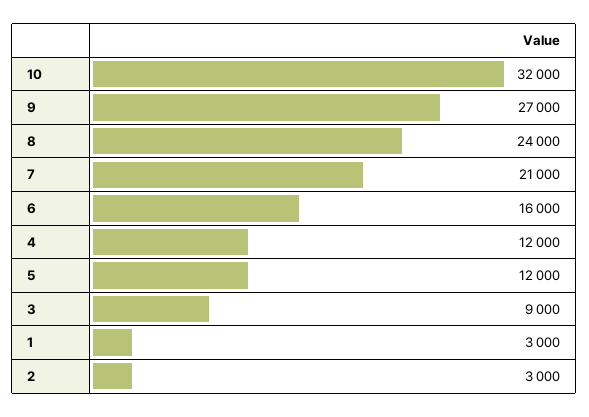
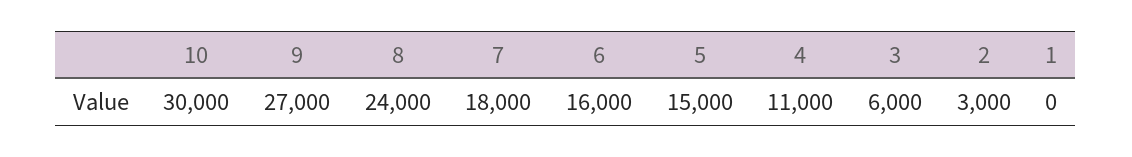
  {
-   "10": 32000,
+   "10": 30000,
    "9": 27000,
    "8": 24000,
-   "7": 21000,
+   "7": 18000,
    "6": 16000,
-   "4": 12000,
+   "4": 11000,
-   "5": 12000,
+   "5": 15000,
-   "3": 9000,
+   "3": 6000,
-   "1": 3000,
+   "1": 0,
    "2": 3000
  }

